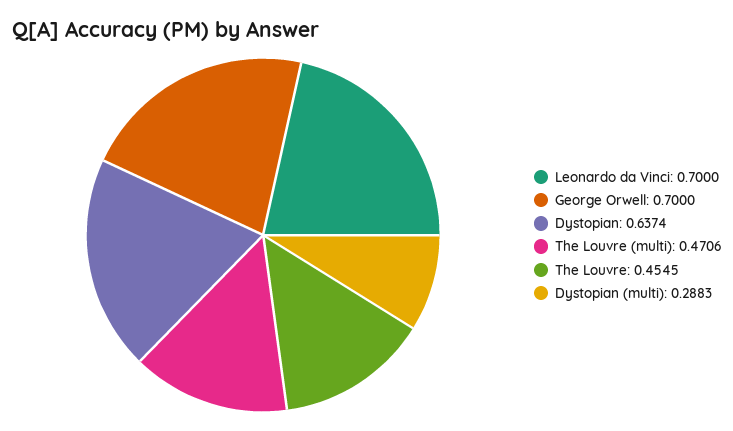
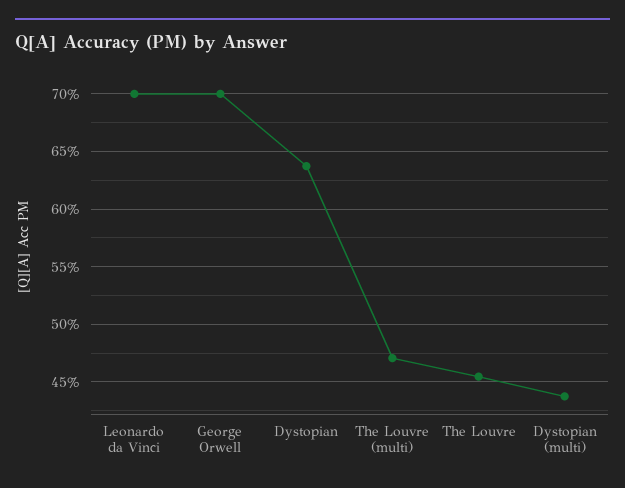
  {
    "Leonardo da Vinci": 0.7,
    "George Orwell": 0.7,
    "Dystopian": 0.6374,
    "The Louvre (multi)": 0.4706,
    "The Louvre": 0.4545,
-   "Dystopian (multi)": 0.2883
+   "Dystopian (multi)": 0.44
  }

